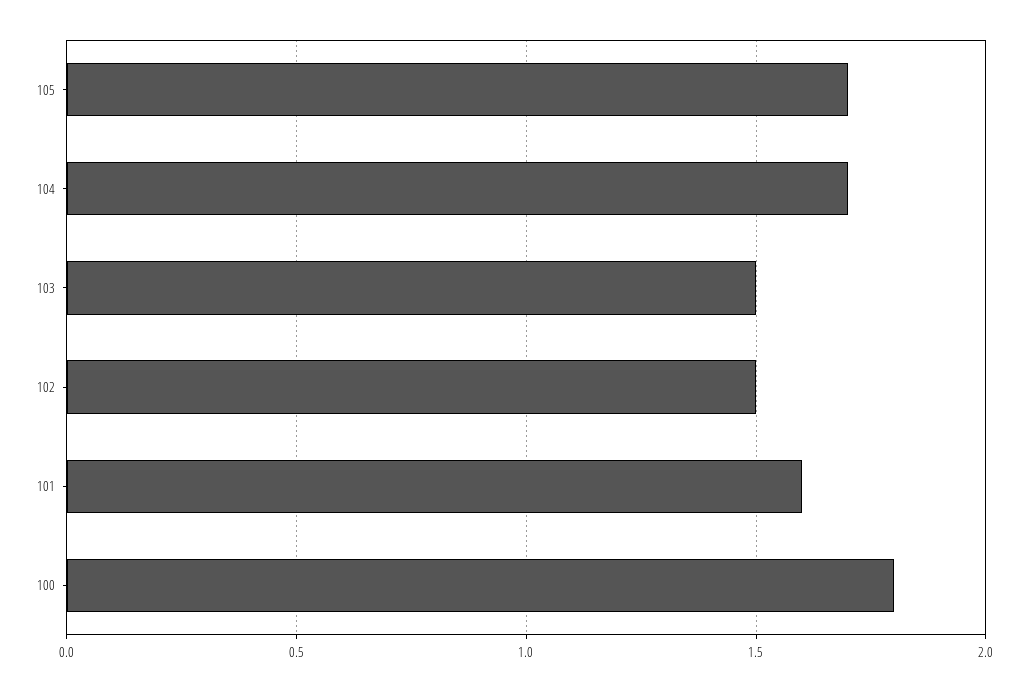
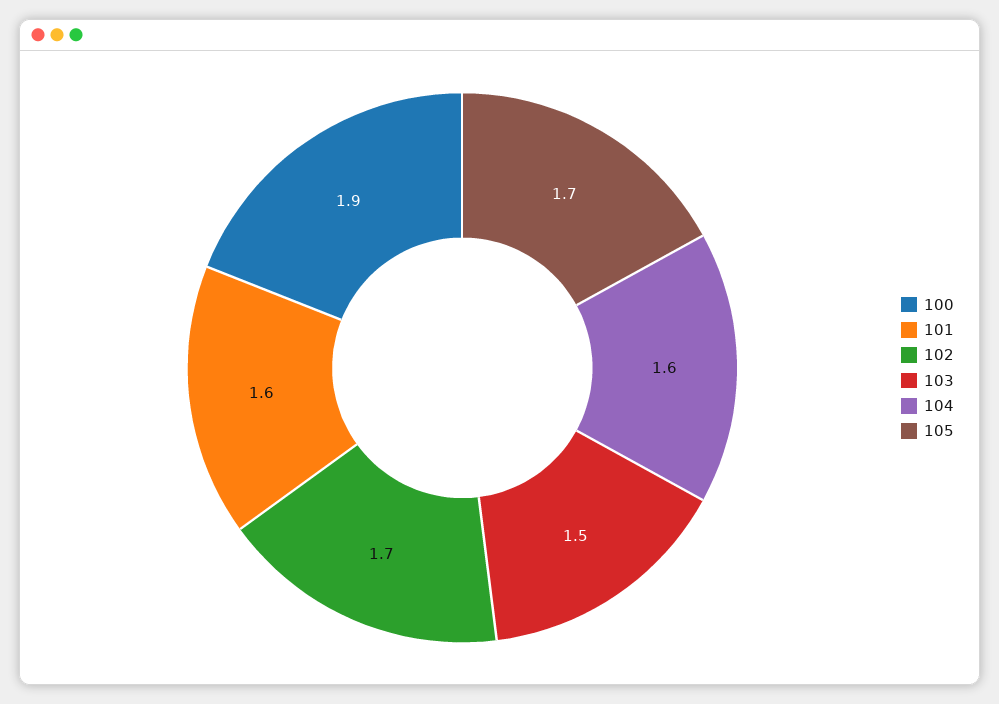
  {
    "105": 1.7,
-   "104": 1.7,
+   "104": 1.6,
    "103": 1.5,
-   "102": 1.5,
+   "102": 1.7,
    "101": 1.6,
-   "100": 1.8
+   "100": 1.9
  }

